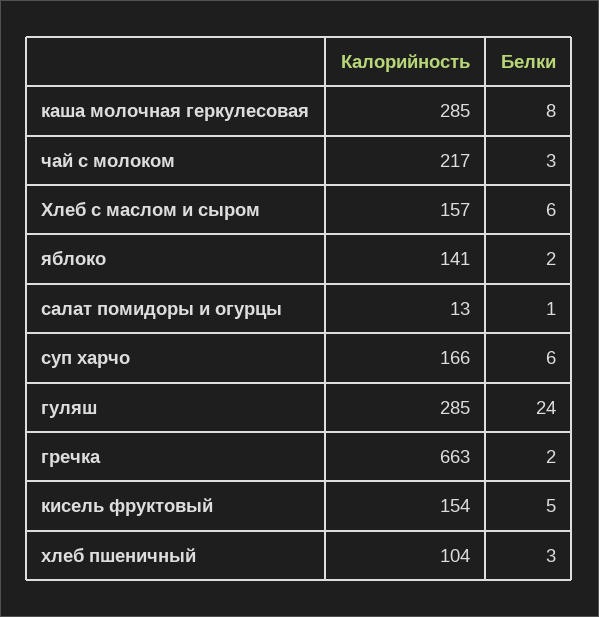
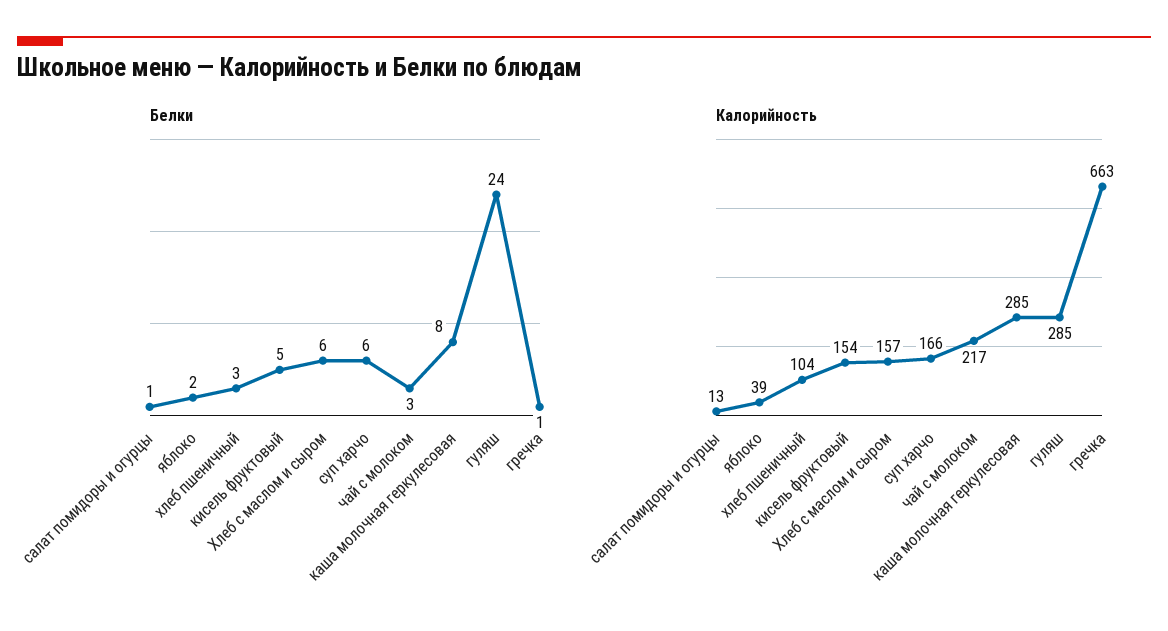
  {
    "Калорийность": {
      "каша молочная геркулесовая": 285,
      "чай с молоком": 217,
      "Хлеб с маслом и сыром": 157,
-     "яблоко": 141,
+     "яблоко": 39,
      "салат помидоры и огурцы": 13,
      "суп харчо": 166,
      "гуляш": 285,
      "гречка": 663,
      "кисель фруктовый": 154,
      "хлеб пшеничный": 104
    },
    "Белки": {
      "каша молочная геркулесовая": 8,
      "чай с молоком": 3,
      "Хлеб с маслом и сыром": 6,
      "яблоко": 2,
      "салат помидоры и огурцы": 1,
      "суп харчо": 6,
      "гуляш": 24,
-     "гречка": 2,
+     "гречка": 1,
      "кисель фруктовый": 5,
      "хлеб пшеничный": 3
    }
  }

